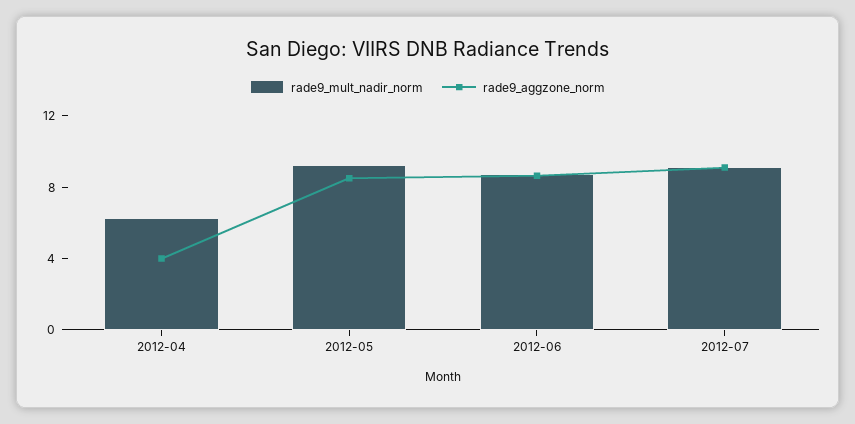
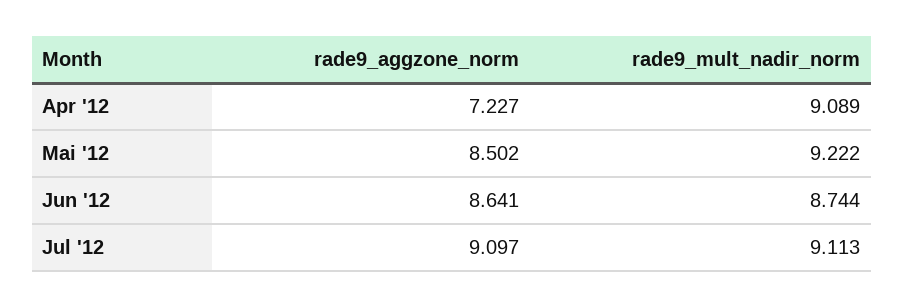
  {
    "rade9_mult_nadir_norm": {
-     "2012-04": 6,
+     "2012-04": 9.089,
      "2012-05": 9.222,
      "2012-06": 8.744,
      "2012-07": 9.113
    },
    "rade9_aggzone_norm": {
-     "2012-04": 4,
+     "2012-04": 7.227,
      "2012-05": 8.502,
      "2012-06": 8.641,
      "2012-07": 9.097
    }
  }

